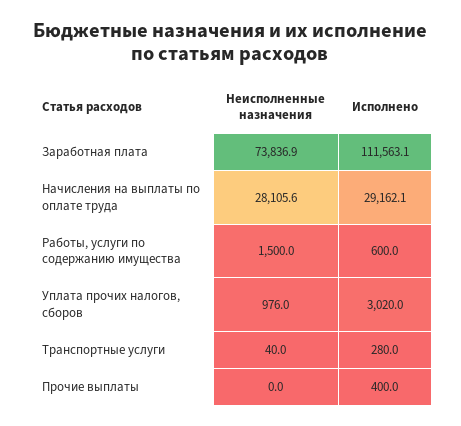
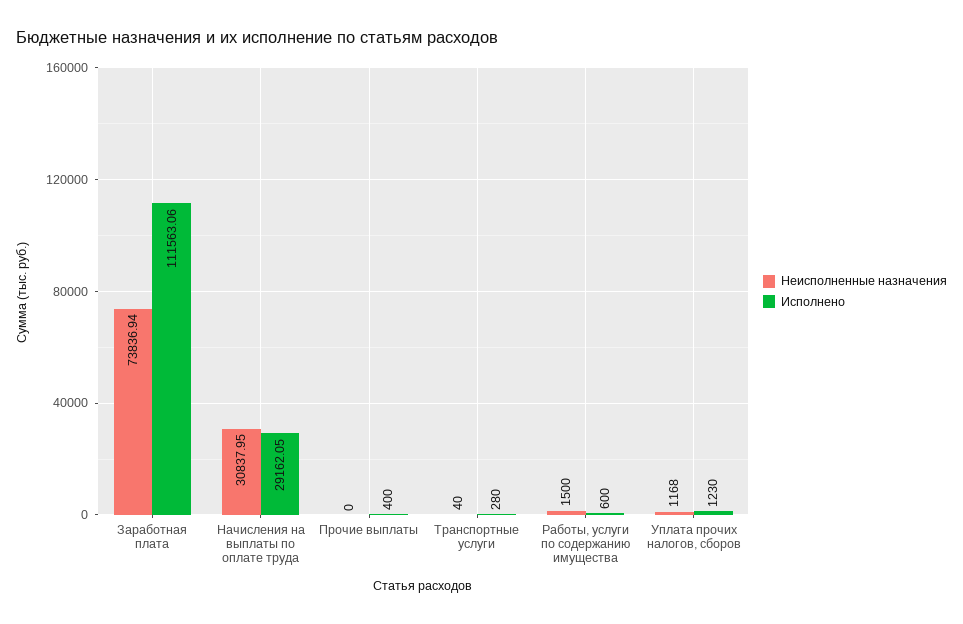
  {
    "Неисполненные назначения": {
      "Заработная плата": 73836.94,
-     "Начисления на выплаты по оплате труда": 28105.6,
+     "Начисления на выплаты по оплате труда": 30837.95,
      "Работы, услуги по содержанию имущества": 1500,
-     "Уплата прочих налогов, сборов": 976,
+     "Уплата прочих налогов, сборов": 1168,
      "Транспортные услуги": 40,
      "Прочие выплаты": 0
    },
    "Исполнено": {
      "Заработная плата": 111563.06,
      "Начисления на выплаты по оплате труда": 29162.05,
      "Работы, услуги по содержанию имущества": 600,
-     "Уплата прочих налогов, сборов": 3020,
+     "Уплата прочих налогов, сборов": 1230,
      "Транспортные услуги": 280,
      "Прочие выплаты": 400
    }
  }

